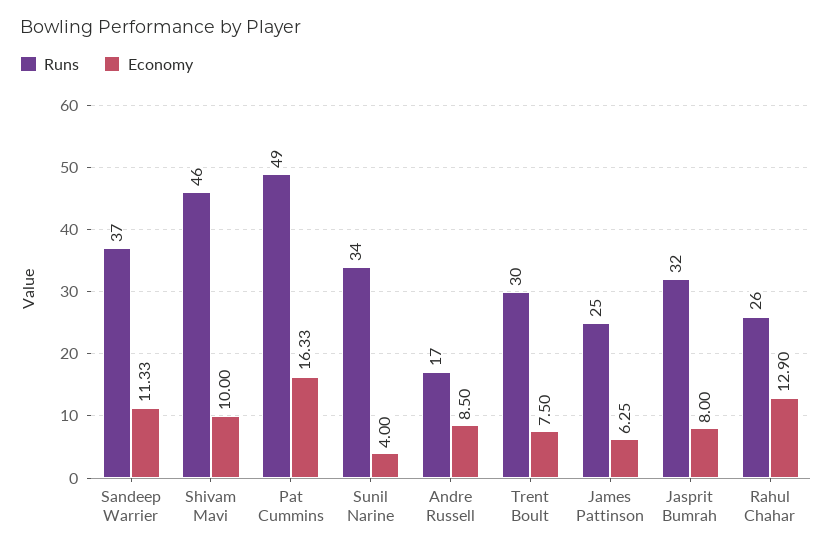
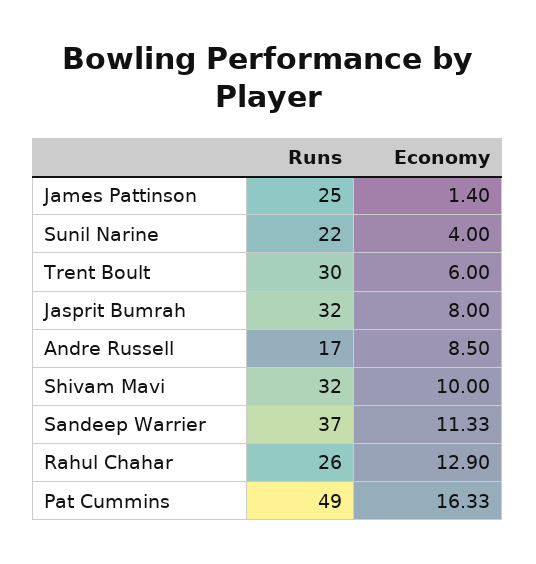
  {
    "Runs": {
      "Sandeep Warrier": 37,
-     "Shivam Mavi": 46,
+     "Shivam Mavi": 32,
      "Pat Cummins": 49,
-     "Sunil Narine": 34,
+     "Sunil Narine": 22,
      "Andre Russell": 17,
      "Trent Boult": 30,
      "James Pattinson": 25,
      "Jasprit Bumrah": 32,
      "Rahul Chahar": 26
    },
    "Economy": {
      "Sandeep Warrier": 11.33,
      "Shivam Mavi": 10,
      "Pat Cummins": 16.33,
      "Sunil Narine": 4,
      "Andre Russell": 8.5,
-     "Trent Boult": 7.5,
+     "Trent Boult": 6,
-     "James Pattinson": 6.25,
+     "James Pattinson": 1.4,
      "Jasprit Bumrah": 8,
      "Rahul Chahar": 12.9
    }
  }

